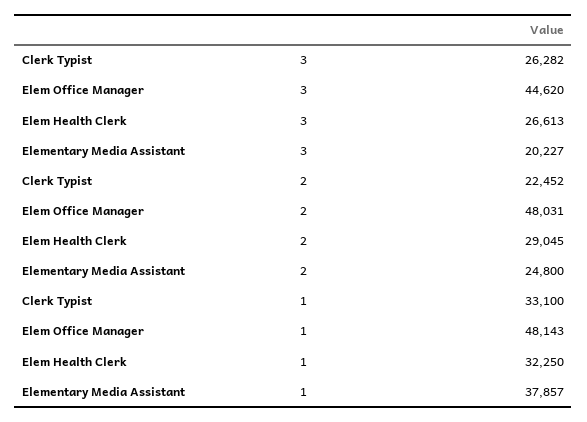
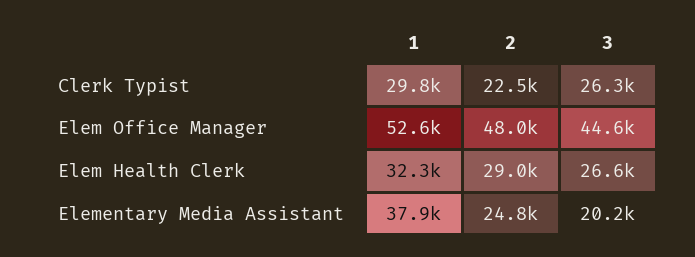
  {
    "Clerk Typist": {
      "3": 26282,
      "2": 22452,
-     "1": 33100
+     "1": 29800
    },
    "Elem Office Manager": {
      "3": 44620,
      "2": 48031,
-     "1": 48143
+     "1": 52600
    },
    "Elem Health Clerk": {
      "3": 26613,
      "2": 29045,
      "1": 32250
    },
    "Elementary Media Assistant": {
      "3": 20227,
      "2": 24800,
      "1": 37857
    }
  }

